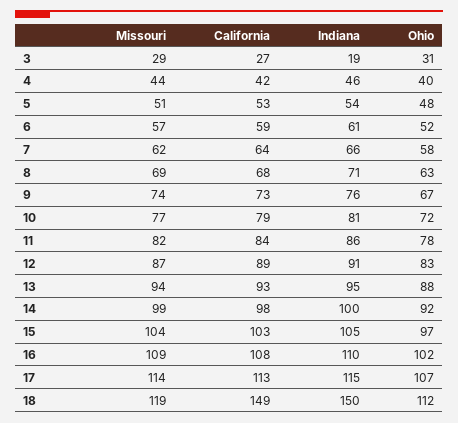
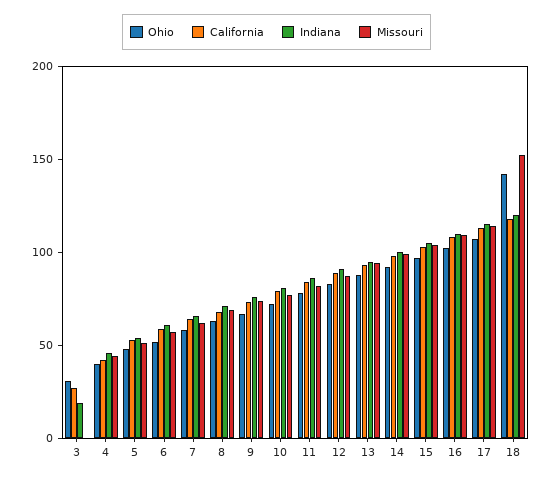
  {
    "Missouri": {
-     "3": 29,
+     "3": 0,
      "4": 44,
      "5": 51,
      "6": 57,
      "7": 62,
      "8": 69,
      "9": 74,
      "10": 77,
      "11": 82,
      "12": 87,
      "13": 94,
      "14": 99,
      "15": 104,
      "16": 109,
      "17": 114,
-     "18": 119
+     "18": 150
    },
    "California": {
      "3": 27,
      "4": 42,
      "5": 53,
      "6": 59,
      "7": 64,
      "8": 68,
      "9": 73,
      "10": 79,
      "11": 84,
      "12": 89,
      "13": 93,
      "14": 98,
      "15": 103,
      "16": 108,
      "17": 113,
-     "18": 149
+     "18": 120
    },
    "Indiana": {
      "3": 19,
      "4": 46,
      "5": 54,
      "6": 61,
      "7": 66,
      "8": 71,
      "9": 76,
      "10": 81,
      "11": 86,
      "12": 91,
      "13": 95,
      "14": 100,
      "15": 105,
      "16": 110,
      "17": 115,
-     "18": 150
+     "18": 120
    },
    "Ohio": {
      "3": 31,
      "4": 40,
      "5": 48,
      "6": 52,
      "7": 58,
      "8": 63,
      "9": 67,
      "10": 72,
      "11": 78,
      "12": 83,
      "13": 88,
      "14": 92,
      "15": 97,
      "16": 102,
      "17": 107,
-     "18": 112
+     "18": 140
    }
  }

